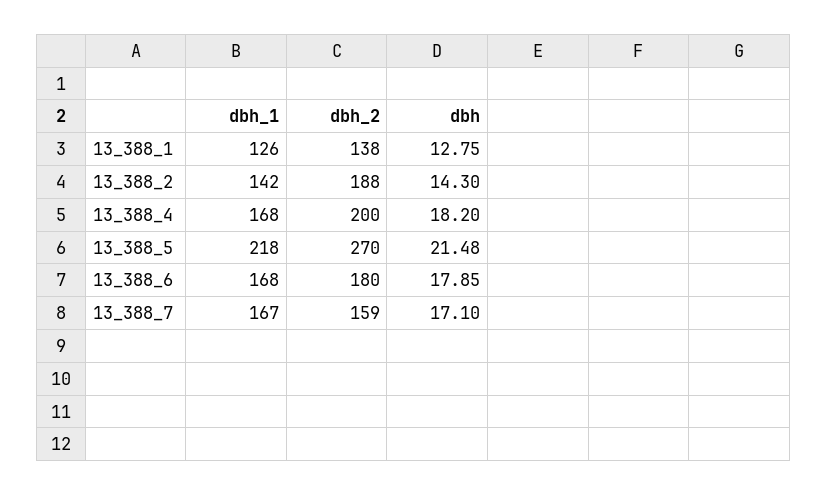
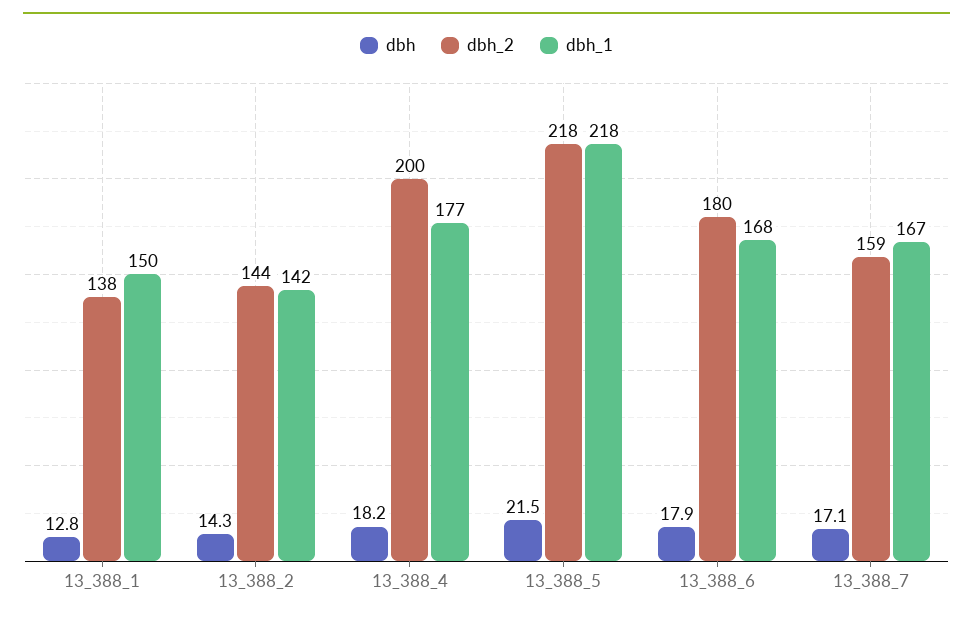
  {
    "dbh_1": {
-     "13_388_1": 126,
+     "13_388_1": 150,
      "13_388_2": 142,
-     "13_388_4": 168,
+     "13_388_4": 177,
      "13_388_5": 218,
      "13_388_6": 168,
      "13_388_7": 167
    },
    "dbh_2": {
      "13_388_1": 138,
-     "13_388_2": 188,
+     "13_388_2": 144,
      "13_388_4": 200,
-     "13_388_5": 270,
+     "13_388_5": 218,
      "13_388_6": 180,
      "13_388_7": 159
    },
    "dbh": {
      "13_388_1": 12.75,
      "13_388_2": 14.3,
      "13_388_4": 18.2,
      "13_388_5": 21.48,
      "13_388_6": 17.85,
      "13_388_7": 17.1
    }
  }

